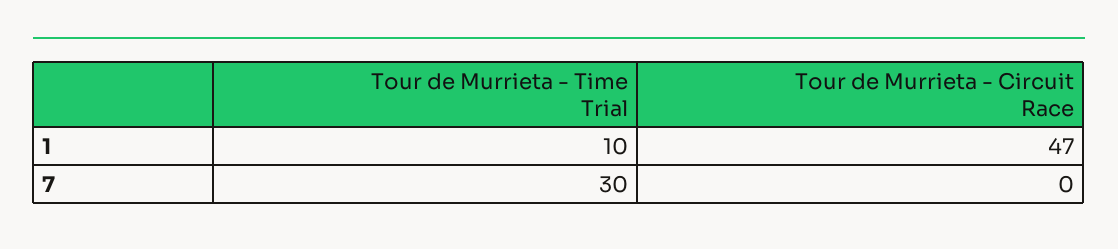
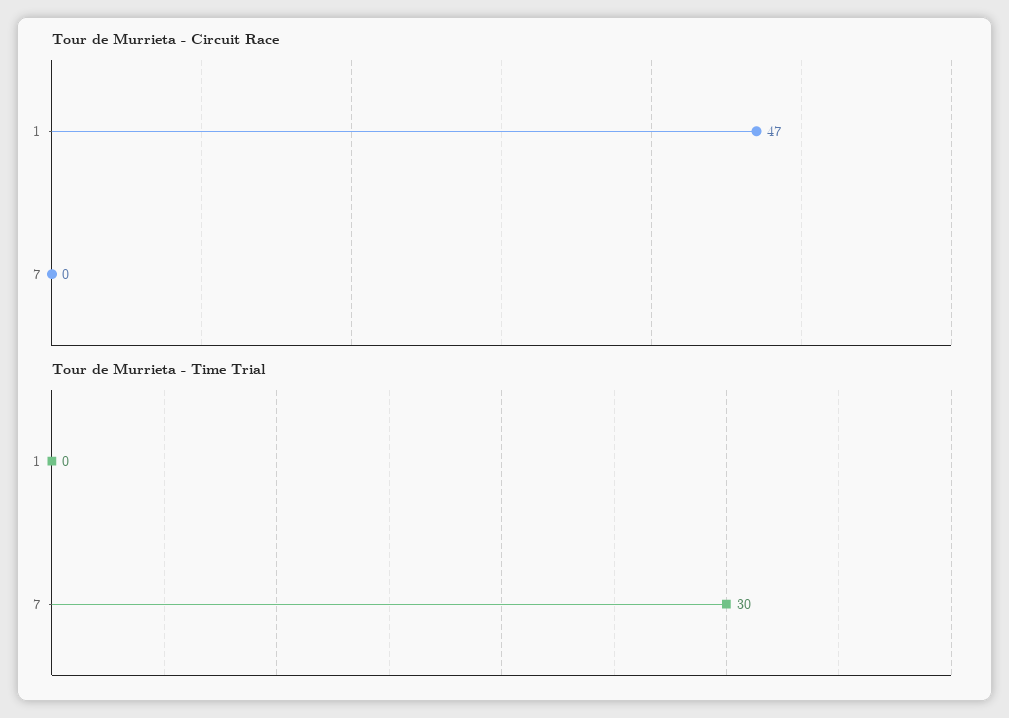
  {
    "Tour de Murrieta - Time Trial": {
-     "1": 10,
+     "1": 0,
      "7": 30
    },
    "Tour de Murrieta - Circuit Race": {
      "1": 47,
      "7": 0
    }
  }

